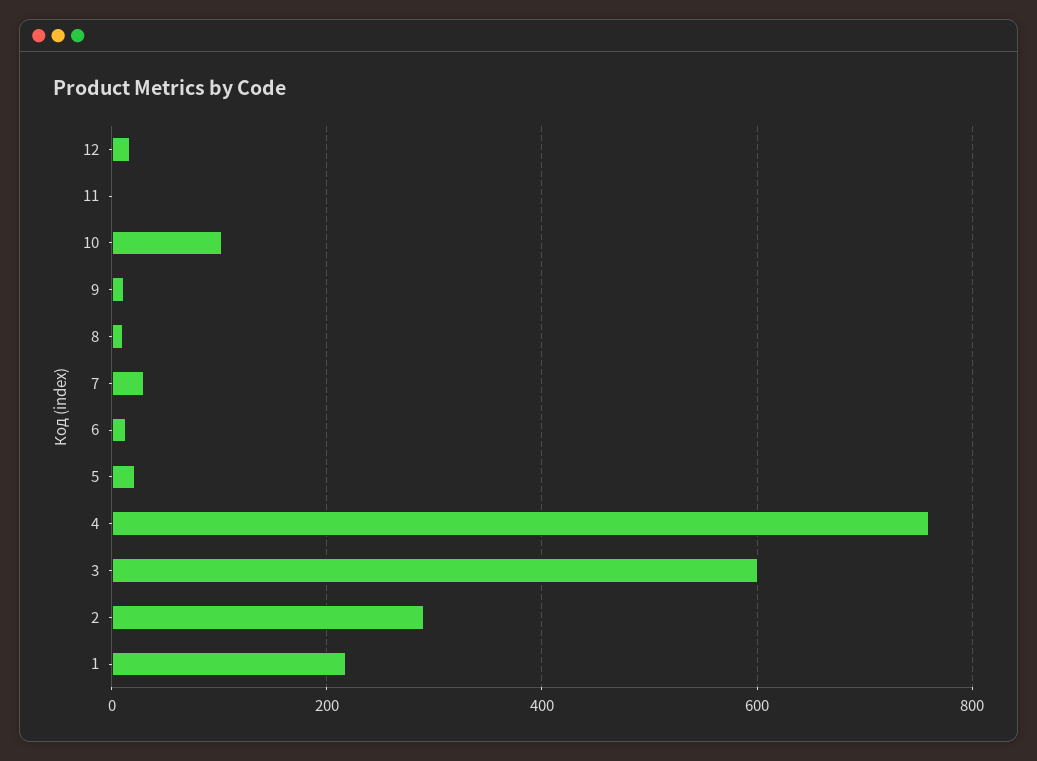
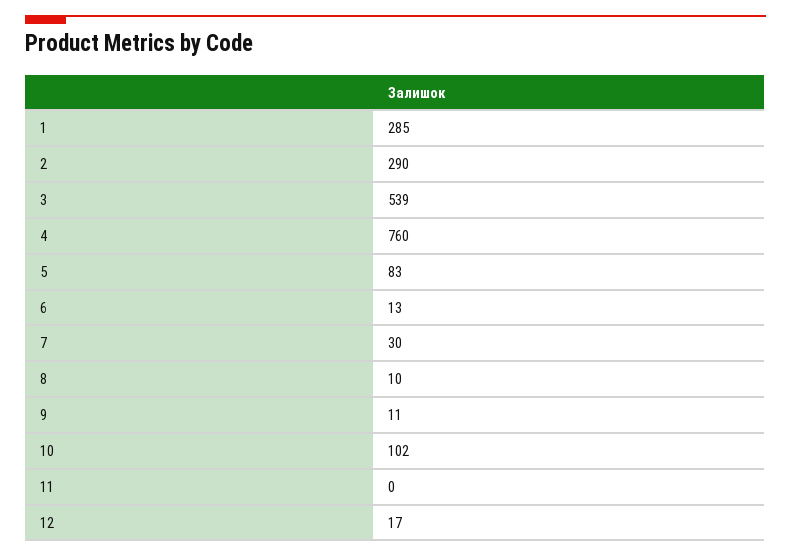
  {
    "12": 17,
    "11": 0,
    "10": 102,
    "9": 11,
    "8": 10,
    "7": 30,
    "6": 13,
-   "5": 20,
+   "5": 83,
    "4": 760,
-   "3": 600,
+   "3": 539,
    "2": 290,
-   "1": 220
+   "1": 285
  }

